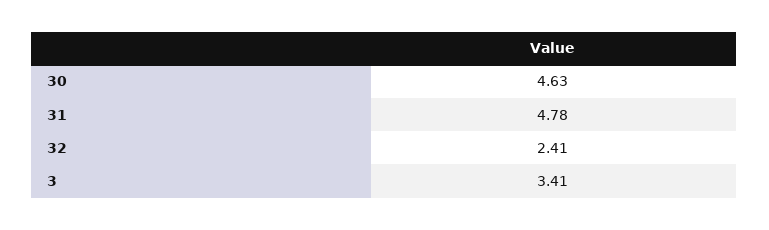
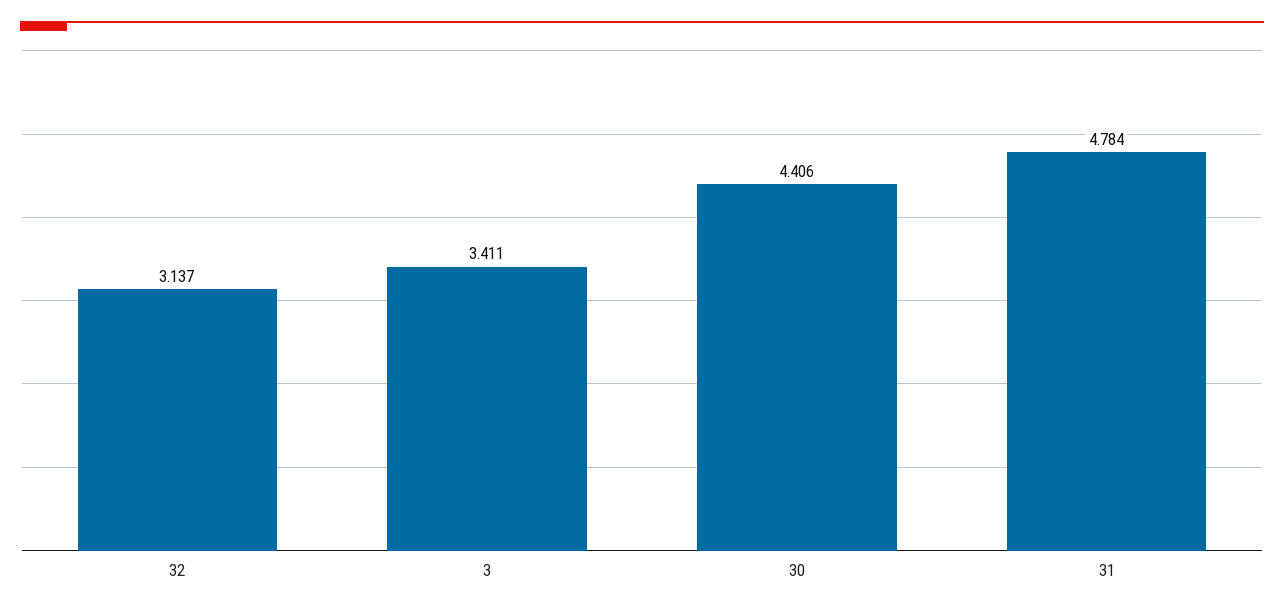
  {
-   "30": 4.63,
+   "30": 4.406,
    "31": 4.784,
-   "32": 2.41,
+   "32": 3.137,
    "3": 3.411
  }

